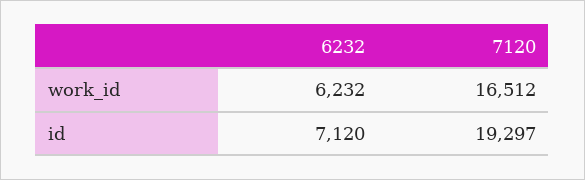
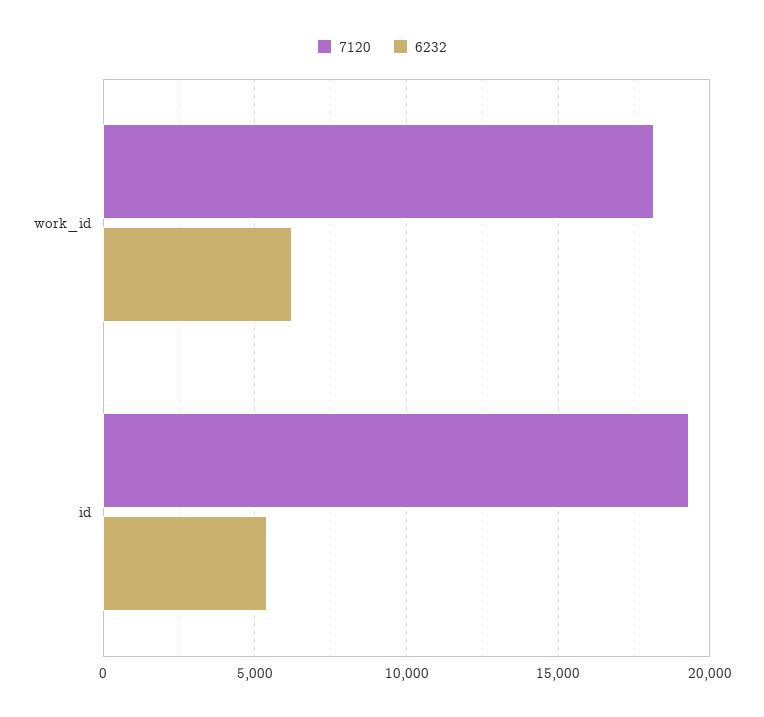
  {
    "6232": {
      "work_id": 6232,
-     "id": 7120
+     "id": 5500
    },
    "7120": {
-     "work_id": 16512,
+     "work_id": 18000,
      "id": 19297
    }
  }

